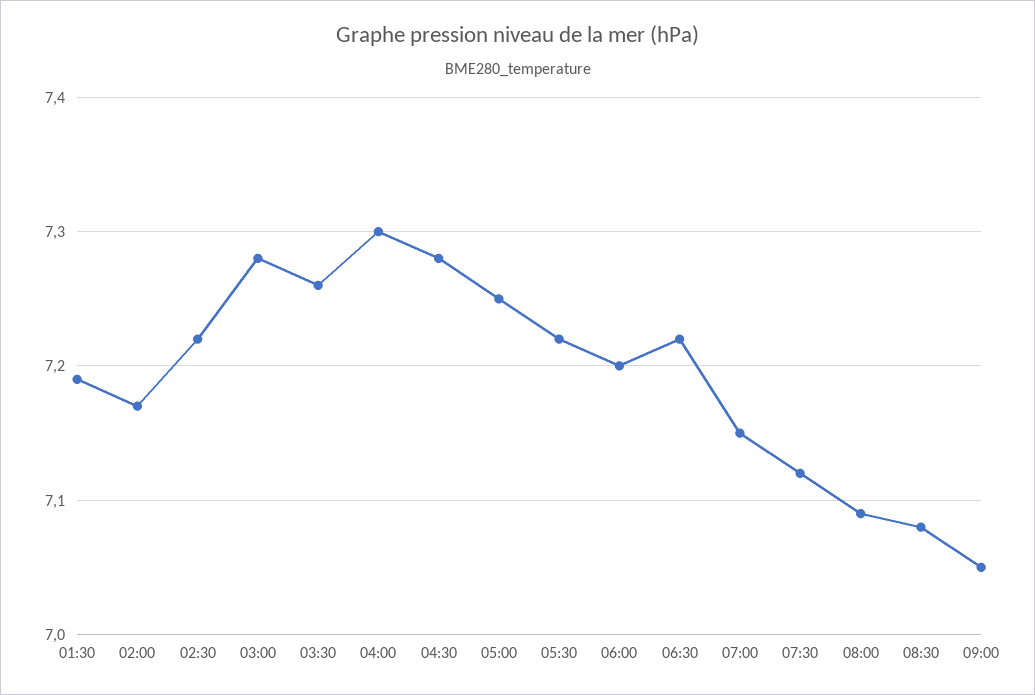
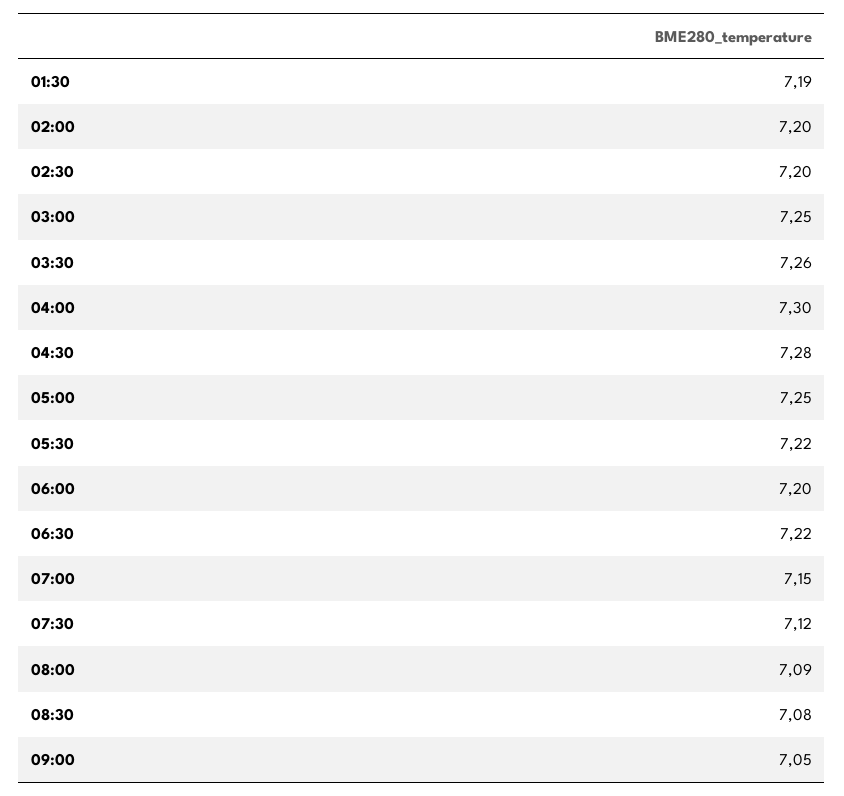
  {
    "01:30": 7.19,
-   "02:00": 7.17,
+   "02:00": 7.2,
-   "02:30": 7.22,
+   "02:30": 7.2,
-   "03:00": 7.28,
+   "03:00": 7.25,
    "03:30": 7.26,
    "04:00": 7.3,
    "04:30": 7.28,
    "05:00": 7.25,
    "05:30": 7.22,
    "06:00": 7.2,
    "06:30": 7.22,
    "07:00": 7.15,
    "07:30": 7.12,
    "08:00": 7.09,
    "08:30": 7.08,
    "09:00": 7.05
  }

